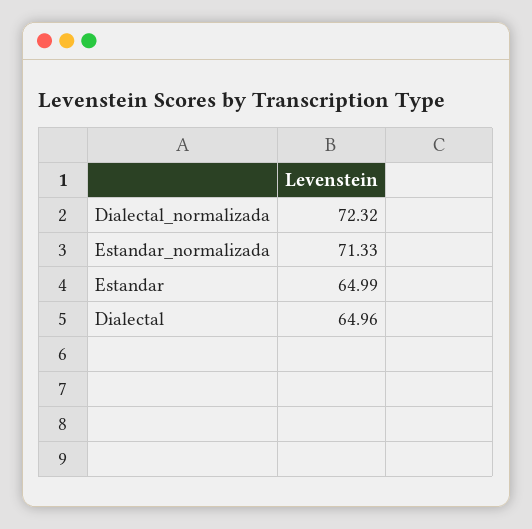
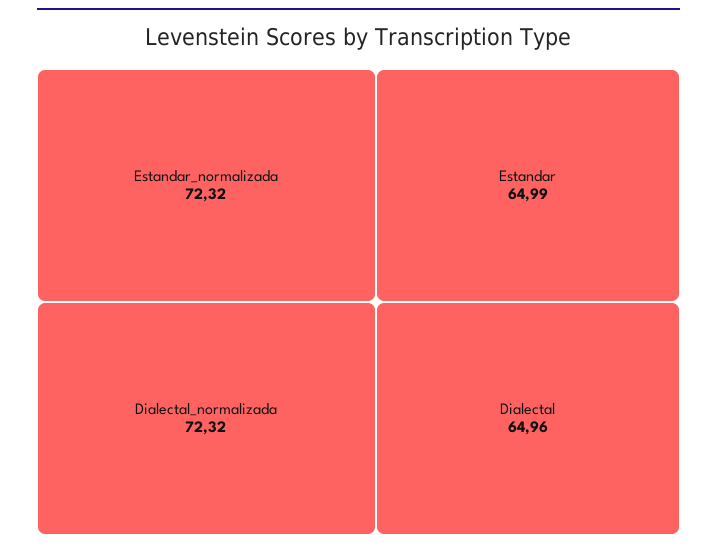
  {
    "Dialectal_normalizada": 72.32,
-   "Estandar_normalizada": 71.33,
+   "Estandar_normalizada": 72.32,
    "Estandar": 64.99,
    "Dialectal": 64.96
  }

